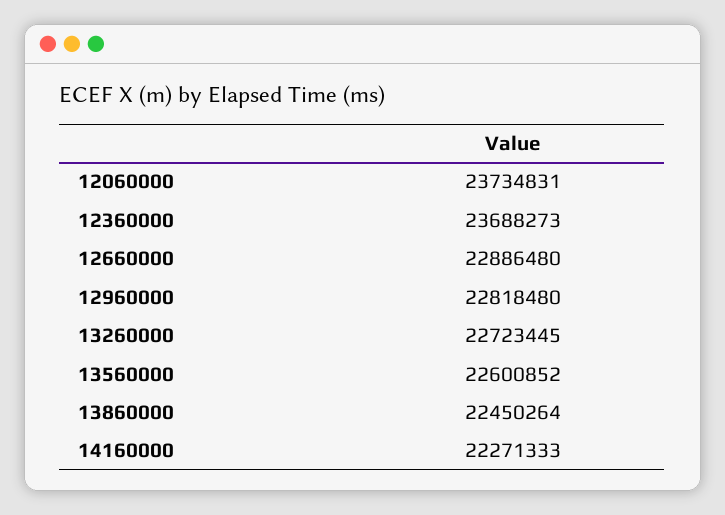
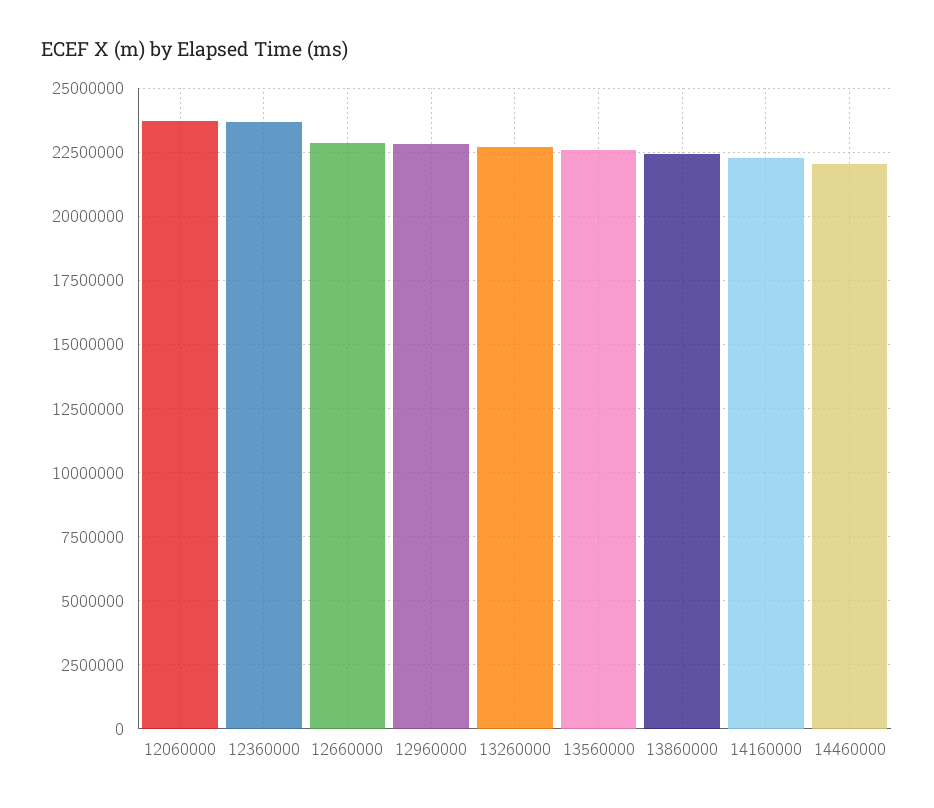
  {
    "12060000": 23734831,
    "12360000": 23688273,
    "12660000": 22886480,
    "12960000": 22818480,
    "13260000": 22723445,
    "13560000": 22600852,
    "13860000": 22450264,
-   "14160000": 22271333
+   "14160000": 22271333,
+   "14460000": 22000000
  }

